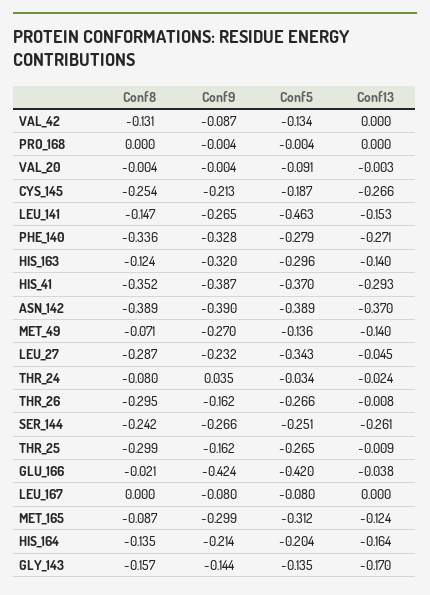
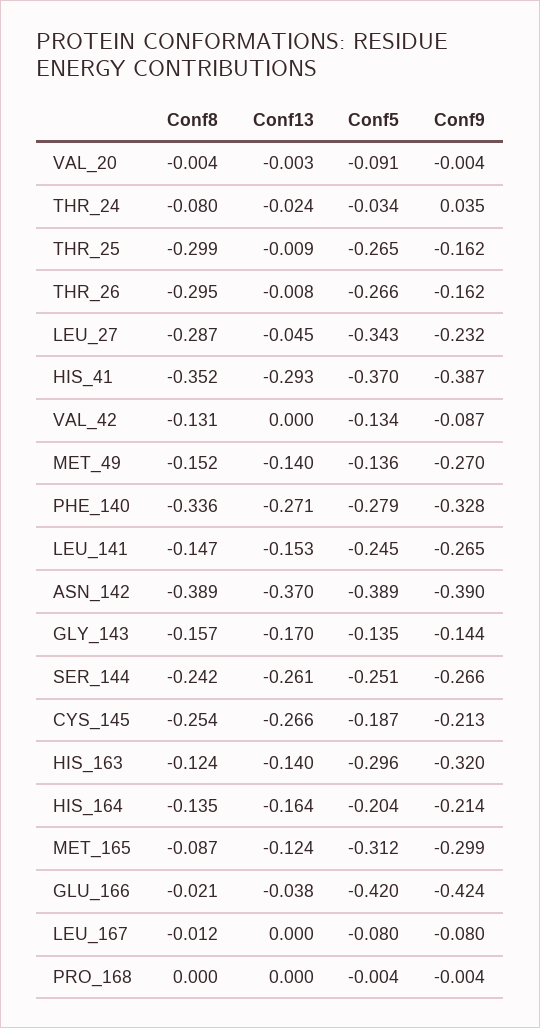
  {
    "Conf8": {
      "VAL_42": -0.131,
      "PRO_168": 0,
      "VAL_20": -0.004,
      "CYS_145": -0.254,
      "LEU_141": -0.147,
      "PHE_140": -0.336,
      "HIS_163": -0.124,
      "HIS_41": -0.352,
      "ASN_142": -0.389,
-     "MET_49": -0.071,
+     "MET_49": -0.152,
      "LEU_27": -0.287,
      "THR_24": -0.08,
      "THR_26": -0.295,
      "SER_144": -0.242,
      "THR_25": -0.299,
      "GLU_166": -0.021,
-     "LEU_167": 0,
+     "LEU_167": -0.012,
      "MET_165": -0.087,
      "HIS_164": -0.135,
      "GLY_143": -0.157
    },
    "Conf9": {
      "VAL_42": -0.087,
      "PRO_168": -0.004,
      "VAL_20": -0.004,
      "CYS_145": -0.213,
      "LEU_141": -0.265,
      "PHE_140": -0.328,
      "HIS_163": -0.32,
      "HIS_41": -0.387,
      "ASN_142": -0.39,
      "MET_49": -0.27,
      "LEU_27": -0.232,
      "THR_24": 0.035,
      "THR_26": -0.162,
      "SER_144": -0.266,
      "THR_25": -0.162,
      "GLU_166": -0.424,
      "LEU_167": -0.08,
      "MET_165": -0.299,
      "HIS_164": -0.214,
      "GLY_143": -0.144
    },
    "Conf5": {
      "VAL_42": -0.134,
      "PRO_168": -0.004,
      "VAL_20": -0.091,
      "CYS_145": -0.187,
-     "LEU_141": -0.463,
+     "LEU_141": -0.245,
      "PHE_140": -0.279,
      "HIS_163": -0.296,
      "HIS_41": -0.37,
      "ASN_142": -0.389,
      "MET_49": -0.136,
      "LEU_27": -0.343,
      "THR_24": -0.034,
      "THR_26": -0.266,
      "SER_144": -0.251,
      "THR_25": -0.265,
      "GLU_166": -0.42,
      "LEU_167": -0.08,
      "MET_165": -0.312,
      "HIS_164": -0.204,
      "GLY_143": -0.135
    },
    "Conf13": {
      "VAL_42": 0,
      "PRO_168": 0,
      "VAL_20": -0.003,
      "CYS_145": -0.266,
      "LEU_141": -0.153,
      "PHE_140": -0.271,
      "HIS_163": -0.14,
      "HIS_41": -0.293,
      "ASN_142": -0.37,
      "MET_49": -0.14,
      "LEU_27": -0.045,
      "THR_24": -0.024,
      "THR_26": -0.008,
      "SER_144": -0.261,
      "THR_25": -0.009,
      "GLU_166": -0.038,
      "LEU_167": 0,
      "MET_165": -0.124,
      "HIS_164": -0.164,
      "GLY_143": -0.17
    }
  }

